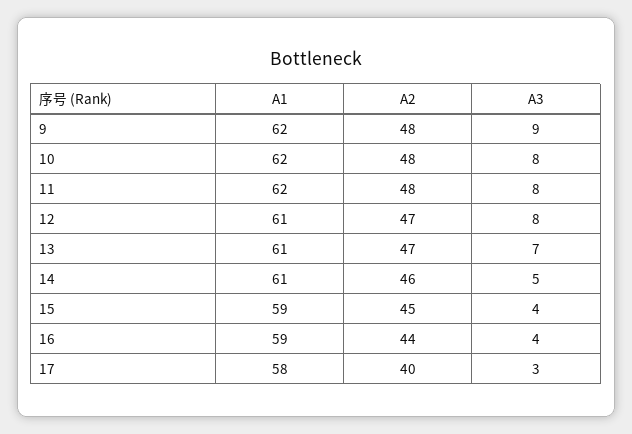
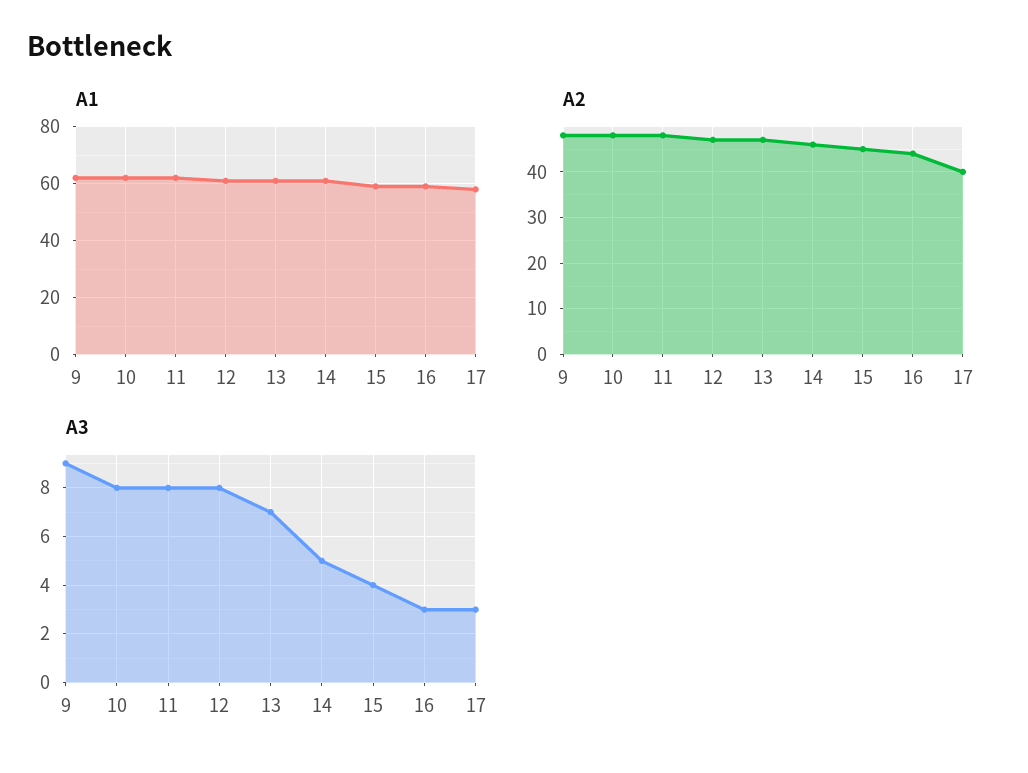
  {
    "A1": {
      "9": 62,
      "10": 62,
      "11": 62,
      "12": 61,
      "13": 61,
      "14": 61,
      "15": 59,
      "16": 59,
      "17": 58
    },
    "A2": {
      "9": 48,
      "10": 48,
      "11": 48,
      "12": 47,
      "13": 47,
      "14": 46,
      "15": 45,
      "16": 44,
      "17": 40
    },
    "A3": {
      "9": 9,
      "10": 8,
      "11": 8,
      "12": 8,
      "13": 7,
      "14": 5,
      "15": 4,
-     "16": 4,
+     "16": 3,
      "17": 3
    }
  }

